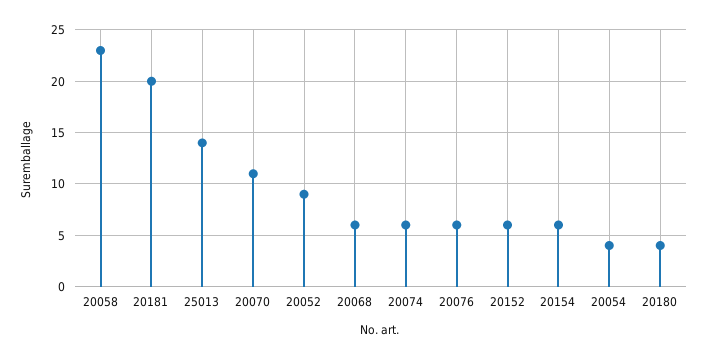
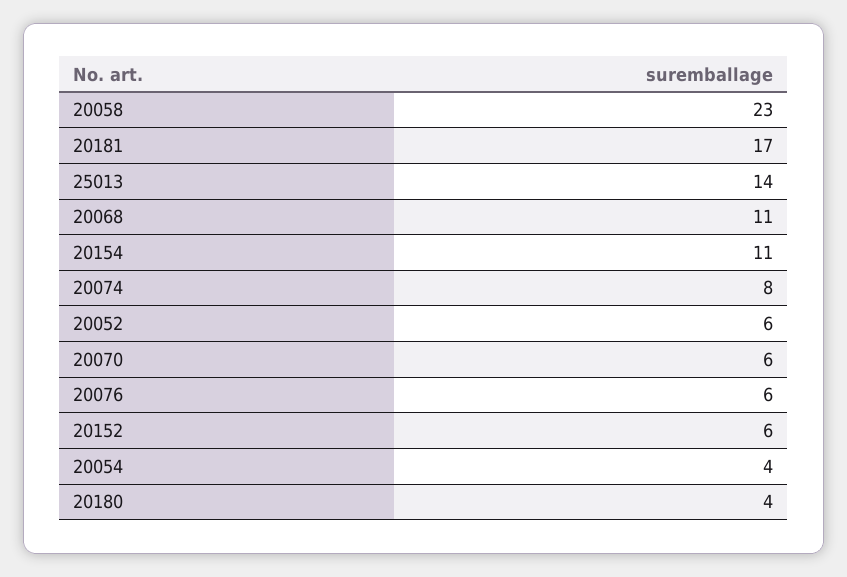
  {
    "20058": 23,
-   "20181": 20,
+   "20181": 17,
    "25013": 14,
-   "20070": 11,
+   "20070": 6,
-   "20052": 9,
+   "20052": 6,
-   "20068": 6,
+   "20068": 11,
-   "20074": 6,
+   "20074": 8,
    "20076": 6,
    "20152": 6,
-   "20154": 6,
+   "20154": 11,
    "20054": 4,
    "20180": 4
  }

